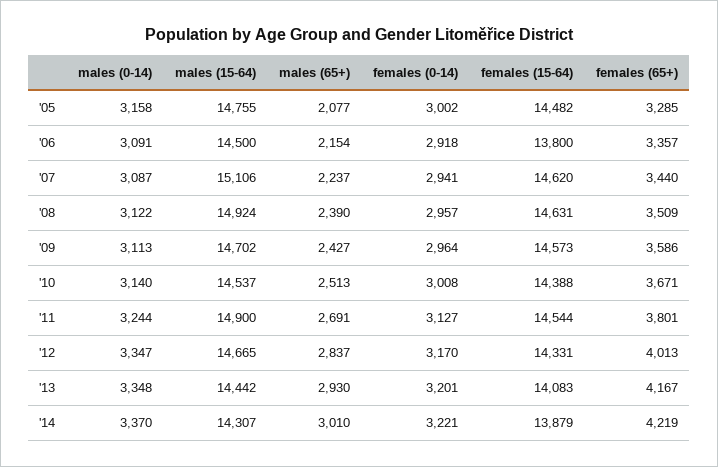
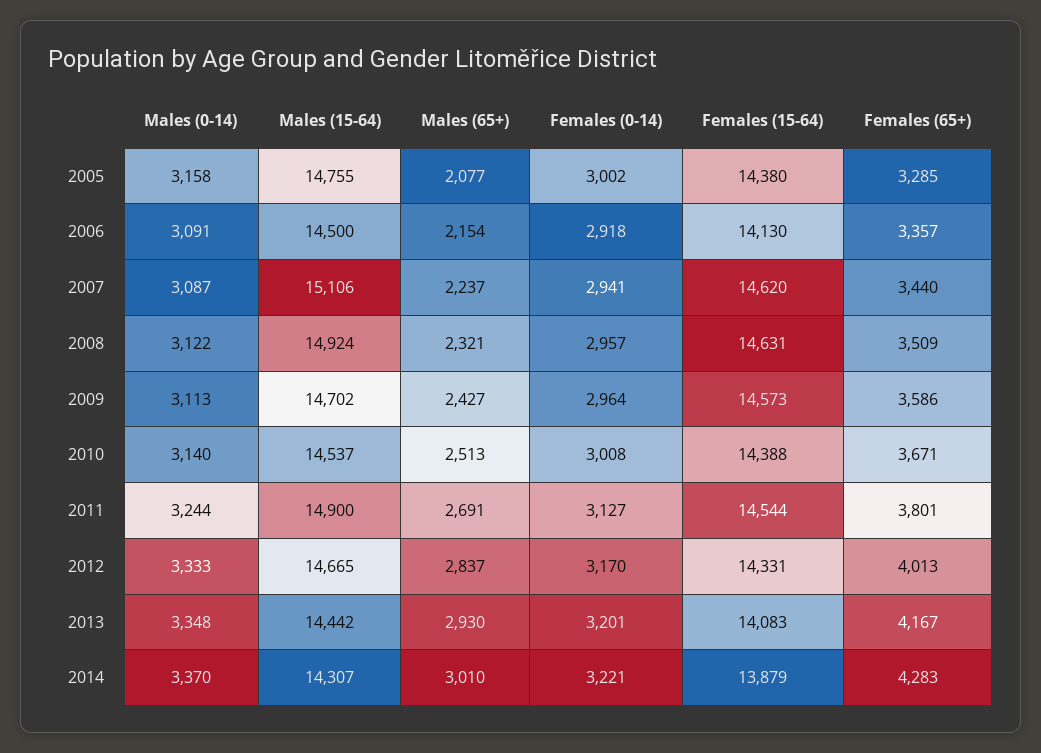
  {
    "males (0-14)": {
      "'05": 3158,
      "'06": 3091,
      "'07": 3087,
      "'08": 3122,
      "'09": 3113,
      "'10": 3140,
      "'11": 3244,
-     "'12": 3347,
+     "'12": 3333,
      "'13": 3348,
      "'14": 3370
    },
    "males (15-64)": {
      "'05": 14755,
      "'06": 14500,
      "'07": 15106,
      "'08": 14924,
      "'09": 14702,
      "'10": 14537,
      "'11": 14900,
      "'12": 14665,
      "'13": 14442,
      "'14": 14307
    },
    "males (65+)": {
      "'05": 2077,
      "'06": 2154,
      "'07": 2237,
-     "'08": 2390,
+     "'08": 2321,
      "'09": 2427,
      "'10": 2513,
      "'11": 2691,
      "'12": 2837,
      "'13": 2930,
      "'14": 3010
    },
    "females (0-14)": {
      "'05": 3002,
      "'06": 2918,
      "'07": 2941,
      "'08": 2957,
      "'09": 2964,
      "'10": 3008,
      "'11": 3127,
      "'12": 3170,
      "'13": 3201,
      "'14": 3221
    },
    "females (15-64)": {
-     "'05": 14482,
+     "'05": 14380,
-     "'06": 13800,
+     "'06": 14130,
      "'07": 14620,
      "'08": 14631,
      "'09": 14573,
      "'10": 14388,
      "'11": 14544,
      "'12": 14331,
      "'13": 14083,
      "'14": 13879
    },
    "females (65+)": {
      "'05": 3285,
      "'06": 3357,
      "'07": 3440,
      "'08": 3509,
      "'09": 3586,
      "'10": 3671,
      "'11": 3801,
      "'12": 4013,
      "'13": 4167,
-     "'14": 4219
+     "'14": 4283
    }
  }

